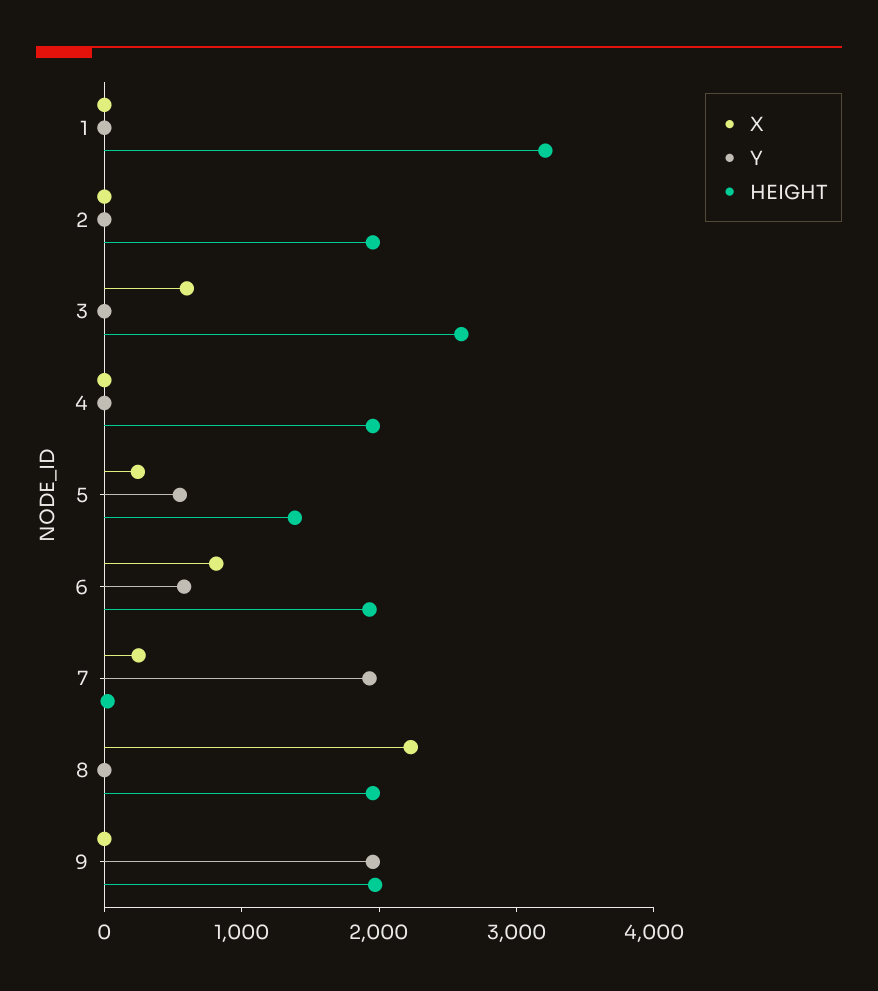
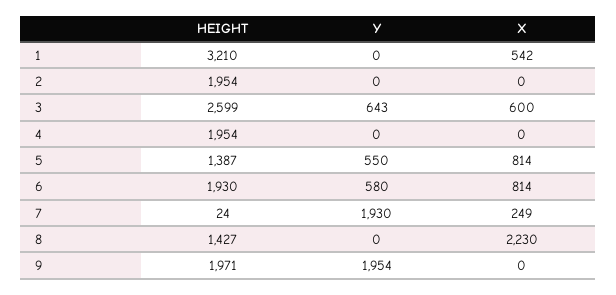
  {
    "X": {
-     "1": 0,
+     "1": 542,
      "2": 0,
      "3": 600,
      "4": 0,
-     "5": 200,
+     "5": 814,
      "6": 814,
      "7": 249,
      "8": 2230,
      "9": 0
    },
    "Y": {
      "1": 0,
      "2": 0,
-     "3": 0,
+     "3": 643,
      "4": 0,
      "5": 550,
      "6": 580,
      "7": 1930,
      "8": 0,
      "9": 1954
    },
    "HEIGHT": {
      "1": 3210,
      "2": 1954,
      "3": 2599,
      "4": 1954,
      "5": 1387,
      "6": 1930,
      "7": 24,
-     "8": 2000,
+     "8": 1427,
      "9": 1971
    }
  }

